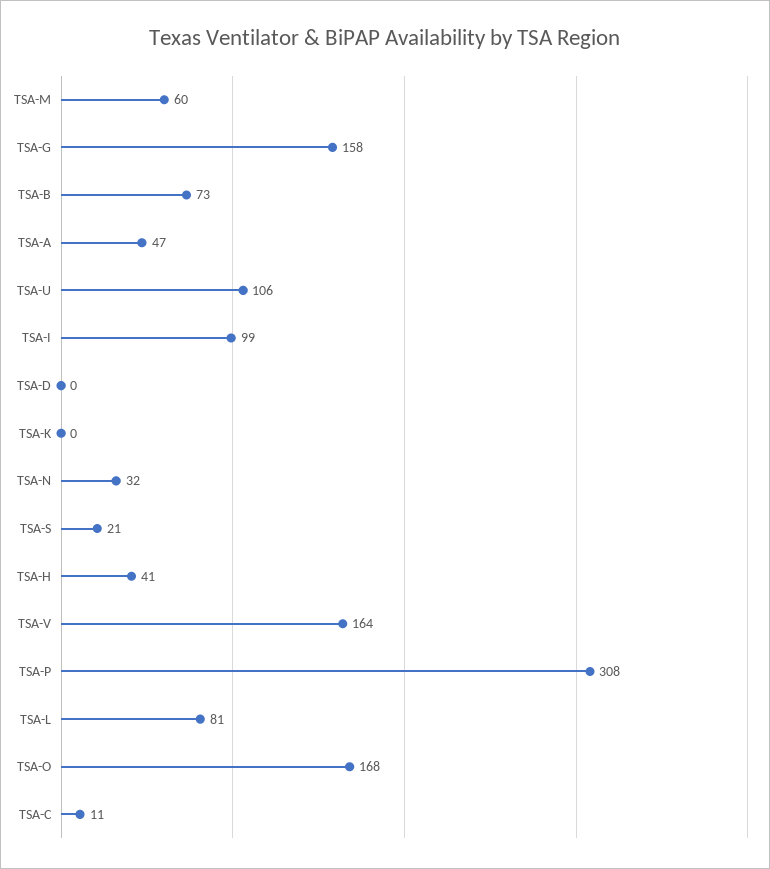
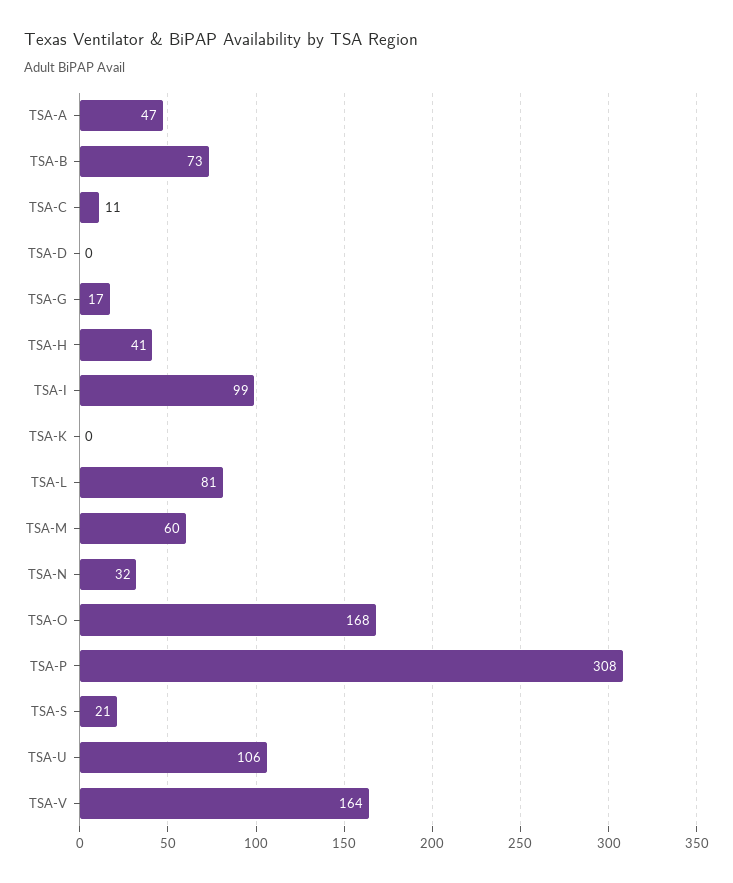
  {
    "TSA-M": 60,
-   "TSA-G": 158,
+   "TSA-G": 17,
    "TSA-B": 73,
    "TSA-A": 47,
    "TSA-U": 106,
    "TSA-I": 99,
    "TSA-D": 0,
    "TSA-K": 0,
    "TSA-N": 32,
    "TSA-S": 21,
    "TSA-H": 41,
    "TSA-V": 164,
    "TSA-P": 308,
    "TSA-L": 81,
    "TSA-O": 168,
    "TSA-C": 11
  }

